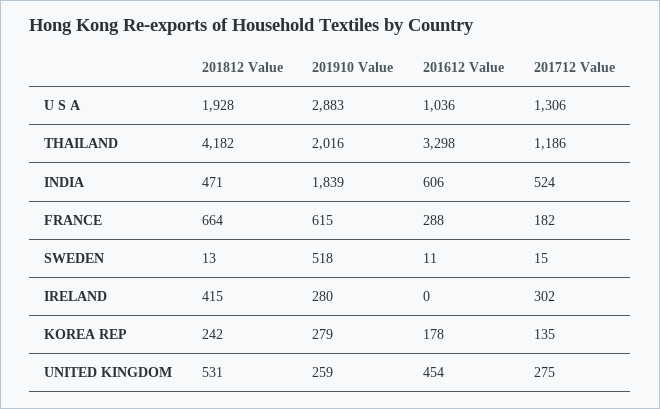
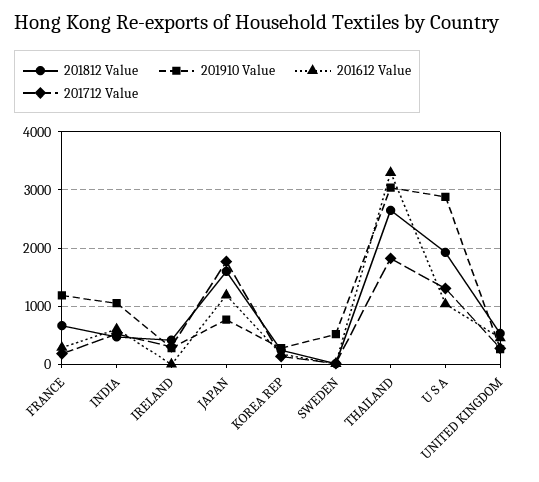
  {
    "201812 Value": {
      "U S A": 1928,
-     "THAILAND": 4182,
+     "THAILAND": 2600,
      "INDIA": 471,
      "FRANCE": 664,
      "SWEDEN": 13,
      "IRELAND": 415,
      "KOREA REP": 242,
-     "UNITED KINGDOM": 531
+     "UNITED KINGDOM": 531,
+     "JAPAN": 1600
    },
    "201910 Value": {
      "U S A": 2883,
-     "THAILAND": 2016,
+     "THAILAND": 3000,
-     "INDIA": 1839,
+     "INDIA": 1000,
-     "FRANCE": 615,
+     "FRANCE": 1200,
      "SWEDEN": 518,
      "IRELAND": 280,
      "KOREA REP": 279,
-     "UNITED KINGDOM": 259
+     "UNITED KINGDOM": 259,
+     "JAPAN": 800
    },
    "201612 Value": {
      "U S A": 1036,
      "THAILAND": 3298,
      "INDIA": 606,
      "FRANCE": 288,
      "SWEDEN": 11,
      "IRELAND": 0,
      "KOREA REP": 178,
-     "UNITED KINGDOM": 454
+     "UNITED KINGDOM": 454,
+     "JAPAN": 1200
    },
    "201712 Value": {
      "U S A": 1306,
-     "THAILAND": 1186,
+     "THAILAND": 1800,
      "INDIA": 524,
      "FRANCE": 182,
      "SWEDEN": 15,
      "IRELAND": 302,
      "KOREA REP": 135,
-     "UNITED KINGDOM": 275
+     "UNITED KINGDOM": 275,
+     "JAPAN": 1800
    }
  }

